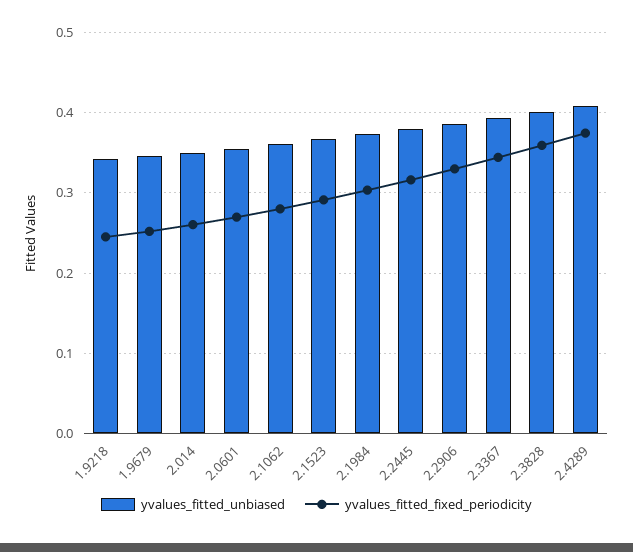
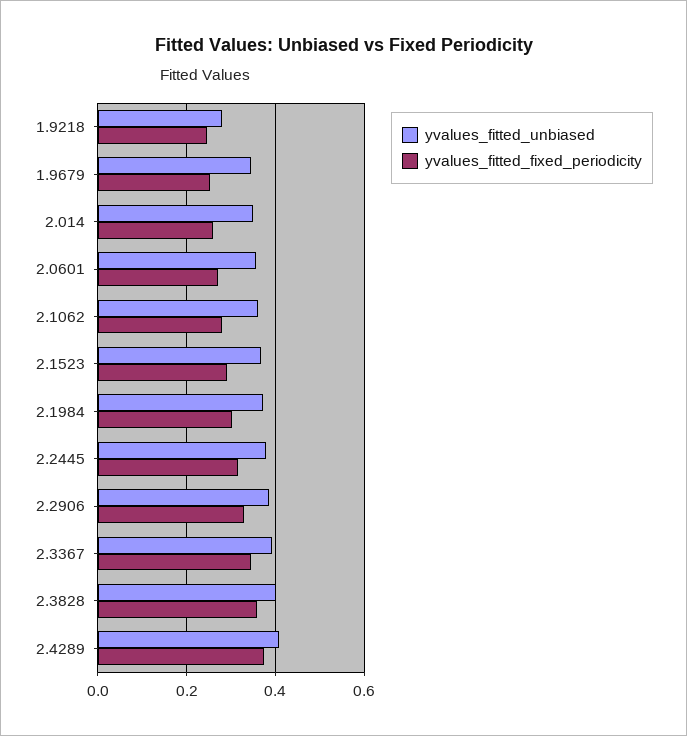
  {
    "yvalues_fitted_unbiased": {
-     "1.9218": 0.34,
+     "1.9218": 0.28,
      "1.9679": 0.35,
      "2.014": 0.35,
      "2.0601": 0.36,
      "2.1062": 0.36,
      "2.1523": 0.37,
      "2.1984": 0.37,
      "2.2445": 0.38,
      "2.2906": 0.39,
      "2.3367": 0.39,
      "2.3828": 0.4,
      "2.4289": 0.41
    },
    "yvalues_fitted_fixed_periodicity": {
      "1.9218": 0.25,
      "1.9679": 0.25,
      "2.014": 0.26,
      "2.0601": 0.27,
      "2.1062": 0.28,
      "2.1523": 0.29,
      "2.1984": 0.3,
      "2.2445": 0.32,
      "2.2906": 0.33,
      "2.3367": 0.34,
      "2.3828": 0.36,
      "2.4289": 0.37
    }
  }

